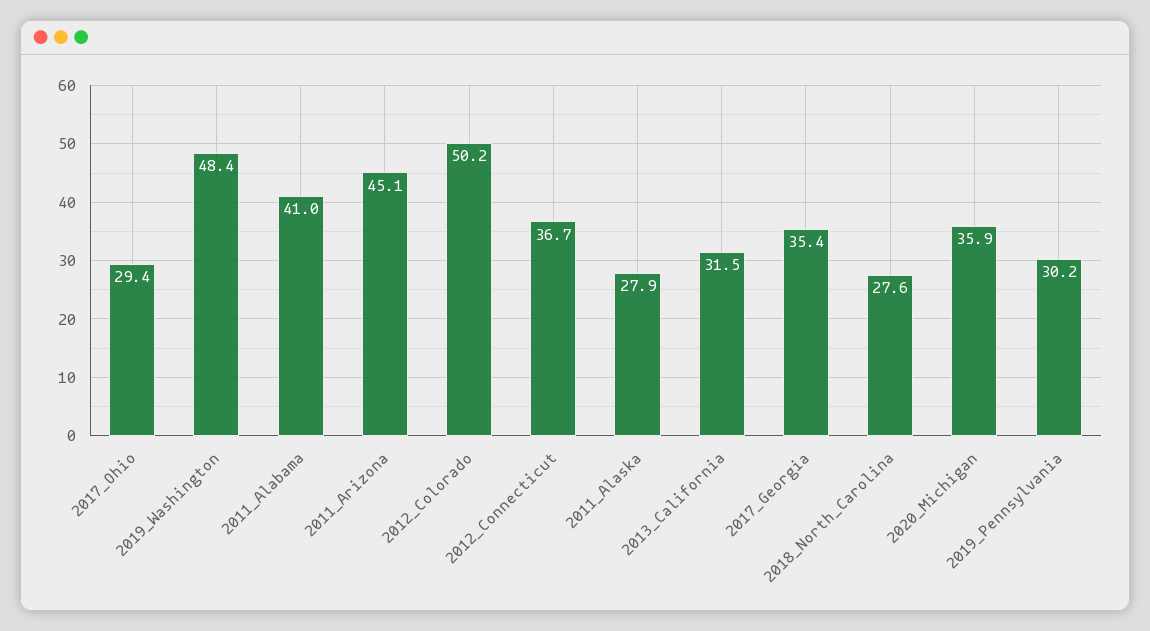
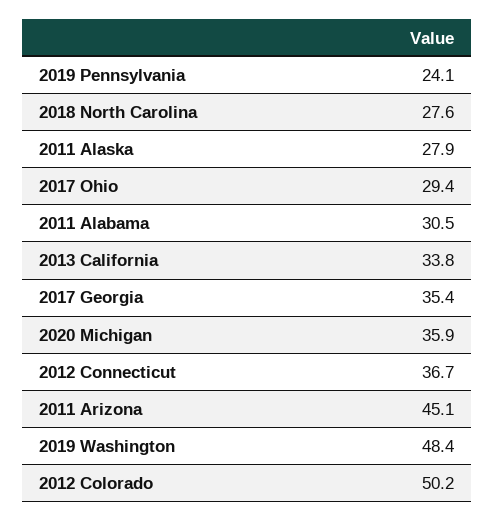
  {
    "2017_Ohio": 29.4,
    "2019_Washington": 48.4,
-   "2011_Alabama": 41,
+   "2011_Alabama": 30.5,
    "2011_Arizona": 45.1,
    "2012_Colorado": 50.2,
    "2012_Connecticut": 36.7,
    "2011_Alaska": 27.9,
-   "2013_California": 31.5,
+   "2013_California": 33.8,
    "2017_Georgia": 35.4,
    "2018_North_Carolina": 27.6,
    "2020_Michigan": 35.9,
-   "2019_Pennsylvania": 30.2
+   "2019_Pennsylvania": 24.1
  }

